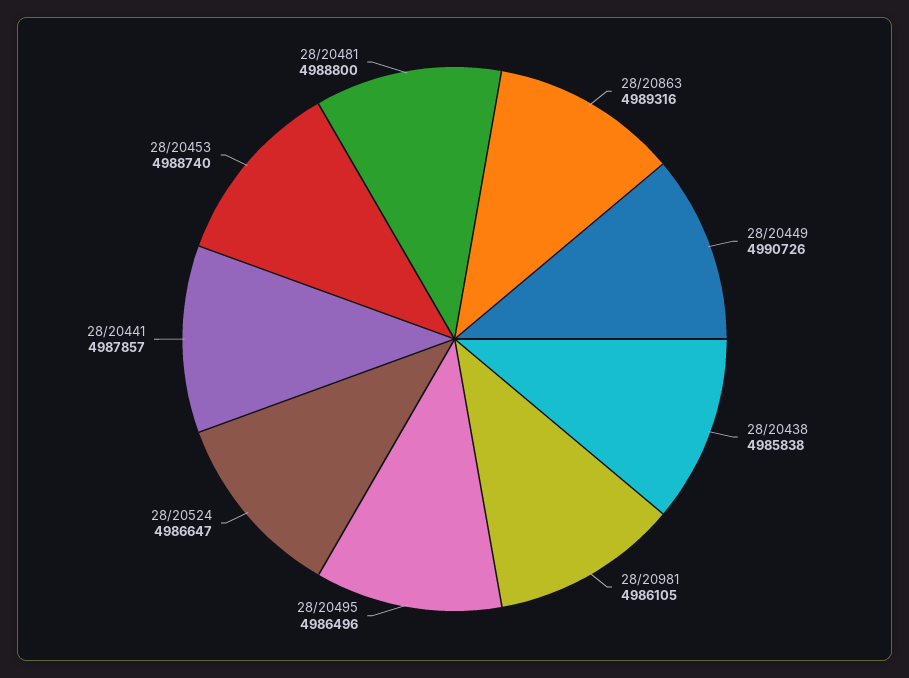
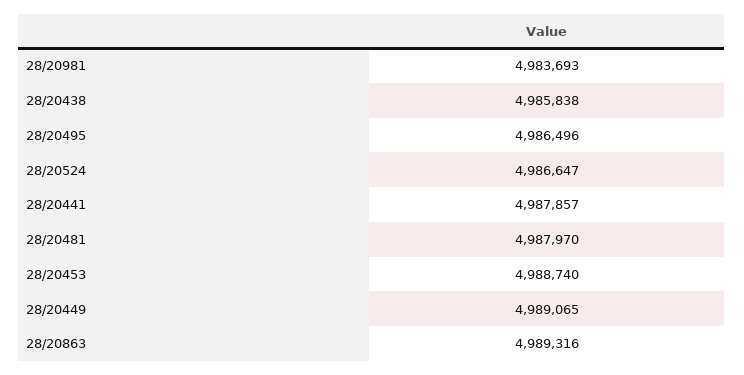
  {
    "28/20863": 4989316,
-   "28/20449": 4990726,
+   "28/20449": 4989065,
    "28/20438": 4985838,
-   "28/20981": 4986105,
+   "28/20981": 4983693,
    "28/20495": 4986496,
    "28/20524": 4986647,
    "28/20441": 4987857,
    "28/20453": 4988740,
-   "28/20481": 4988800
+   "28/20481": 4987970
  }

